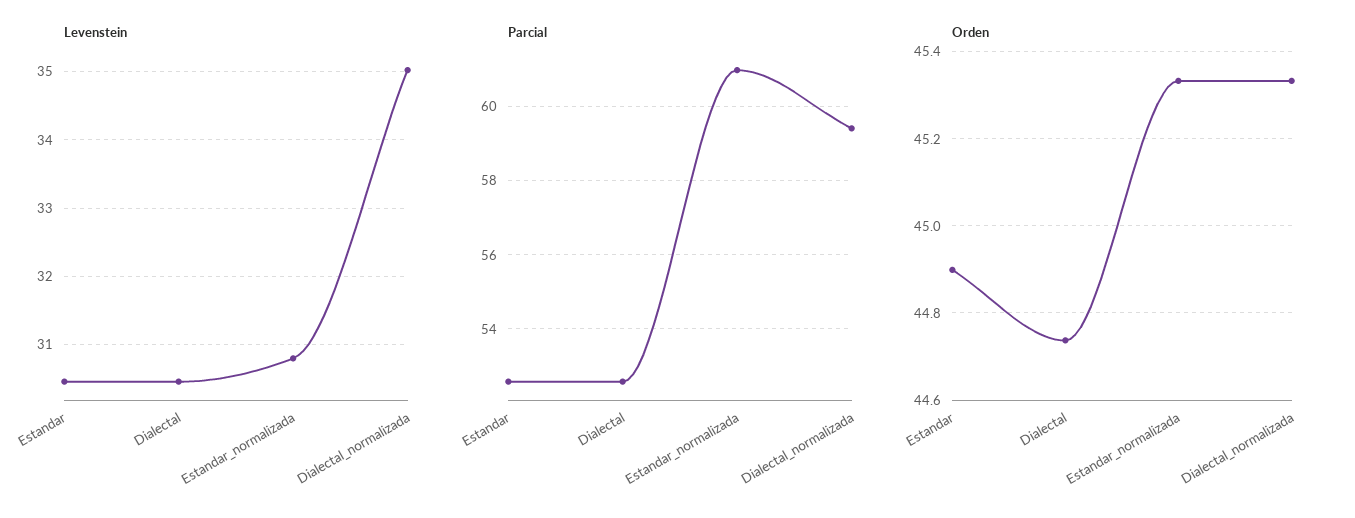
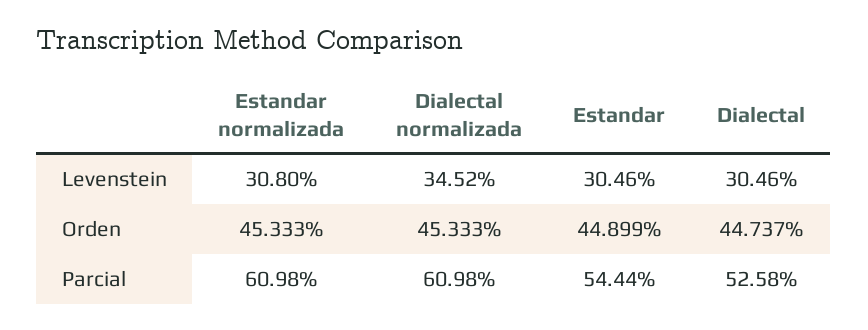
  {
    "Levenstein": {
      "Estandar": 30.46,
      "Dialectal": 30.46,
      "Estandar_normalizada": 30.8,
-     "Dialectal_normalizada": 35
+     "Dialectal_normalizada": 34.52
    },
    "Parcial": {
-     "Estandar": 52.6,
+     "Estandar": 54.44,
      "Dialectal": 52.58,
      "Estandar_normalizada": 60.98,
-     "Dialectal_normalizada": 59.4
+     "Dialectal_normalizada": 60.98
    },
    "Orden": {
      "Estandar": 44.899,
      "Dialectal": 44.737,
      "Estandar_normalizada": 45.333,
      "Dialectal_normalizada": 45.333
    }
  }

